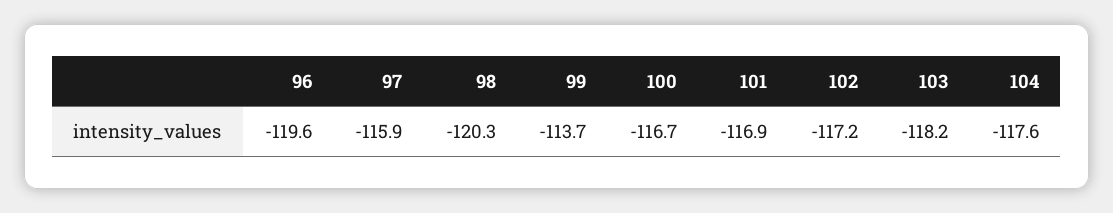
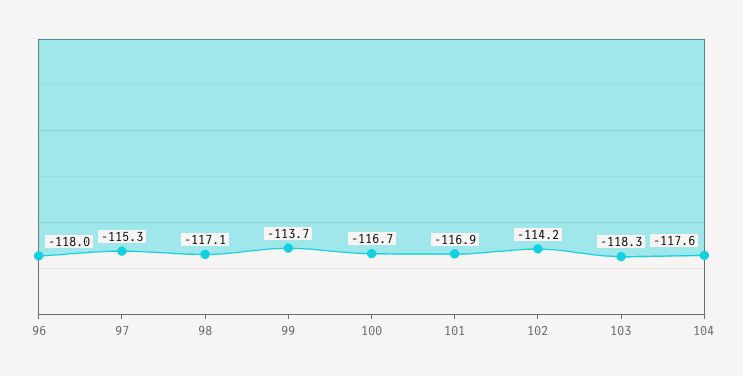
  {
-   "96": -119.6,
+   "96": -118,
-   "97": -115.9,
+   "97": -115.3,
-   "98": -120.3,
+   "98": -117.1,
    "99": -113.7,
    "100": -116.7,
    "101": -116.9,
-   "102": -117.2,
+   "102": -114.2,
-   "103": -118.2,
+   "103": -118.3,
    "104": -117.6
  }

